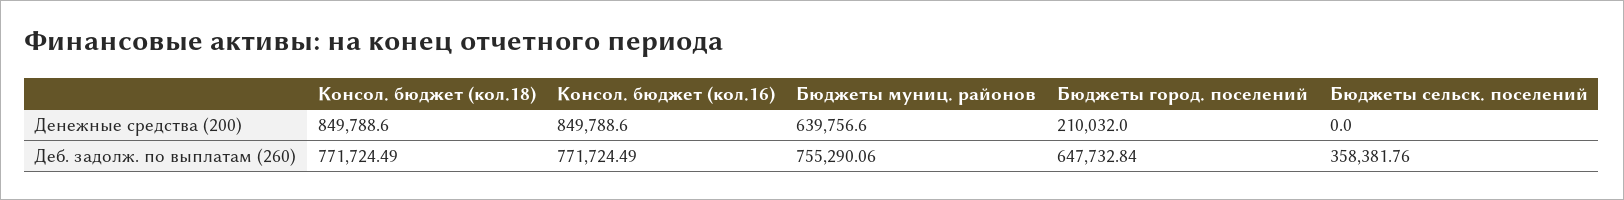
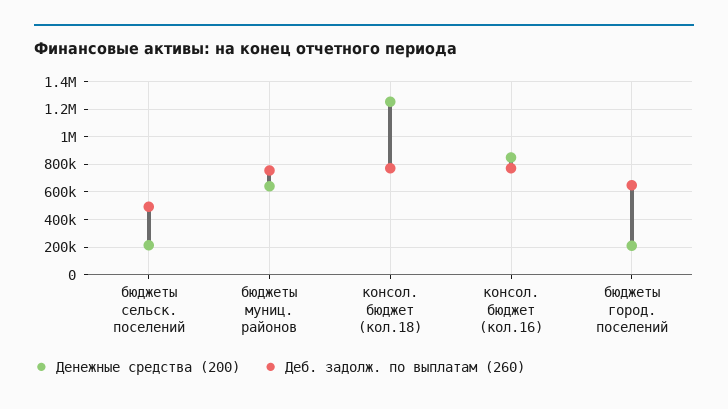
  {
    "Денежные средства (200)": {
-     "Консол. бюджет (кол.18)": 849788.6,
+     "Консол. бюджет (кол.18)": 1250000,
      "Консол. бюджет (кол.16)": 849788.6,
      "Бюджеты муниц. районов": 639756.6,
      "Бюджеты город. поселений": 210032,
-     "Бюджеты сельск. поселений": 0
+     "Бюджеты сельск. поселений": 200000
    },
    "Деб. задолж. по выплатам (260)": {
      "Консол. бюджет (кол.18)": 771724.49,
      "Консол. бюджет (кол.16)": 771724.49,
      "Бюджеты муниц. районов": 755290.06,
      "Бюджеты город. поселений": 647732.84,
-     "Бюджеты сельск. поселений": 358381.76
+     "Бюджеты сельск. поселений": 500000
    }
  }

